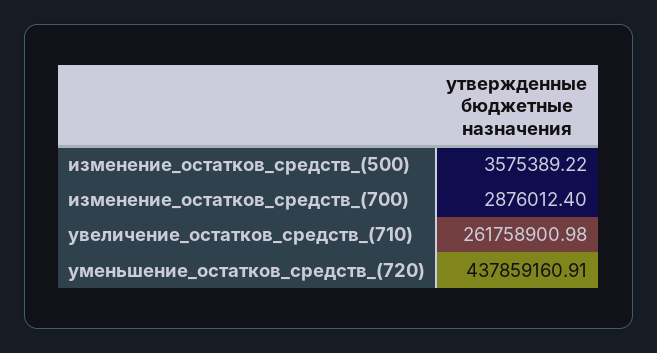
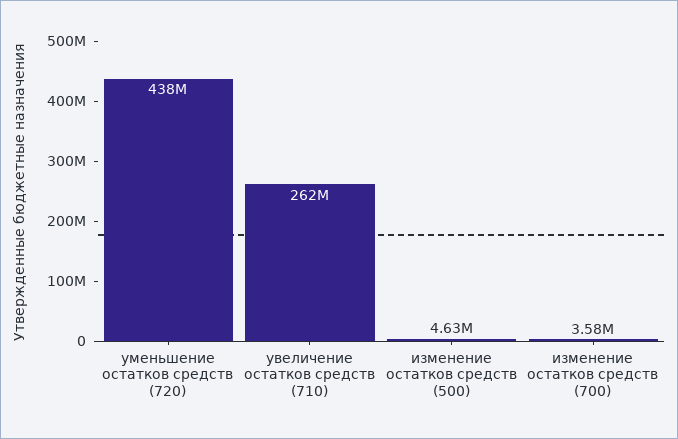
  {
-   "изменение_остатков_средств_(500)": 3575389.22,
+   "изменение_остатков_средств_(500)": 4630000,
-   "изменение_остатков_средств_(700)": 2876012.4,
+   "изменение_остатков_средств_(700)": 3580000,
    "увеличение_остатков_средств_(710)": 261758900.98,
    "уменьшение_остатков_средств_(720)": 437859160.91
  }

